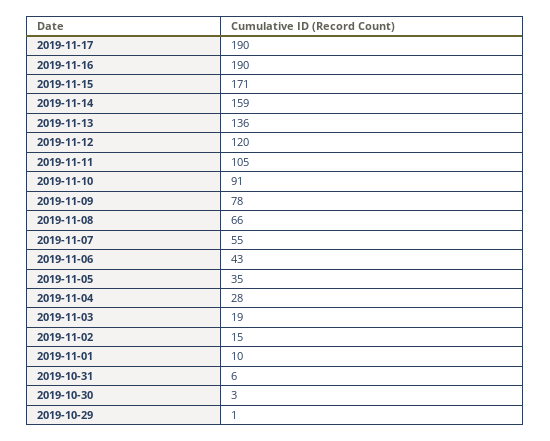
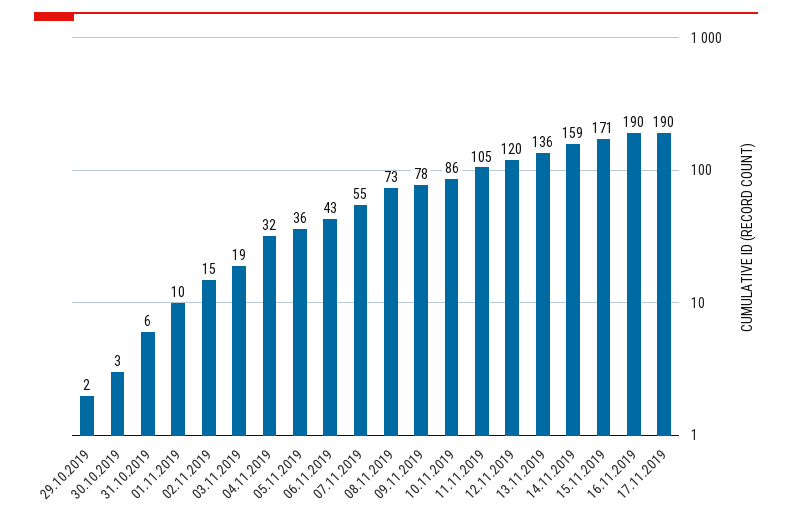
  {
    "2019-11-17": 190,
    "2019-11-16": 190,
    "2019-11-15": 171,
    "2019-11-14": 159,
    "2019-11-13": 136,
    "2019-11-12": 120,
    "2019-11-11": 105,
-   "2019-11-10": 91,
+   "2019-11-10": 86,
    "2019-11-09": 78,
-   "2019-11-08": 66,
+   "2019-11-08": 73,
    "2019-11-07": 55,
    "2019-11-06": 43,
-   "2019-11-05": 35,
+   "2019-11-05": 36,
-   "2019-11-04": 28,
+   "2019-11-04": 32,
    "2019-11-03": 19,
    "2019-11-02": 15,
    "2019-11-01": 10,
    "2019-10-31": 6,
    "2019-10-30": 3,
-   "2019-10-29": 1
+   "2019-10-29": 2
  }

